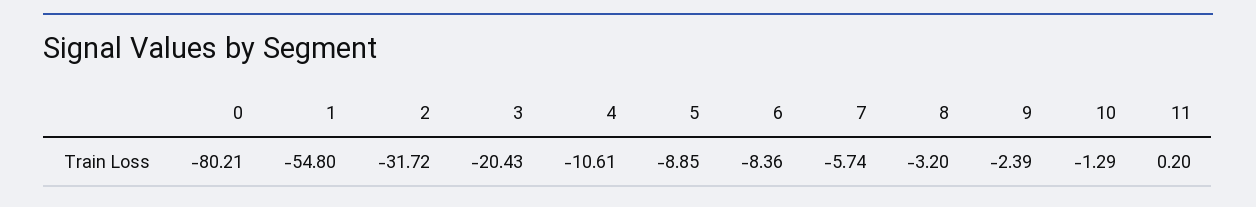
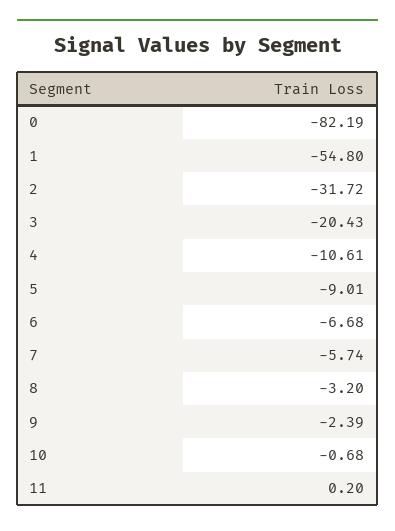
  {
-   "0": -80.21,
+   "0": -82.19,
    "1": -54.8,
    "2": -31.72,
    "3": -20.43,
    "4": -10.61,
-   "5": -8.85,
+   "5": -9.01,
-   "6": -8.36,
+   "6": -6.68,
    "7": -5.74,
    "8": -3.2,
    "9": -2.39,
-   "10": -1.29,
+   "10": -0.68,
    "11": 0.2
  }

